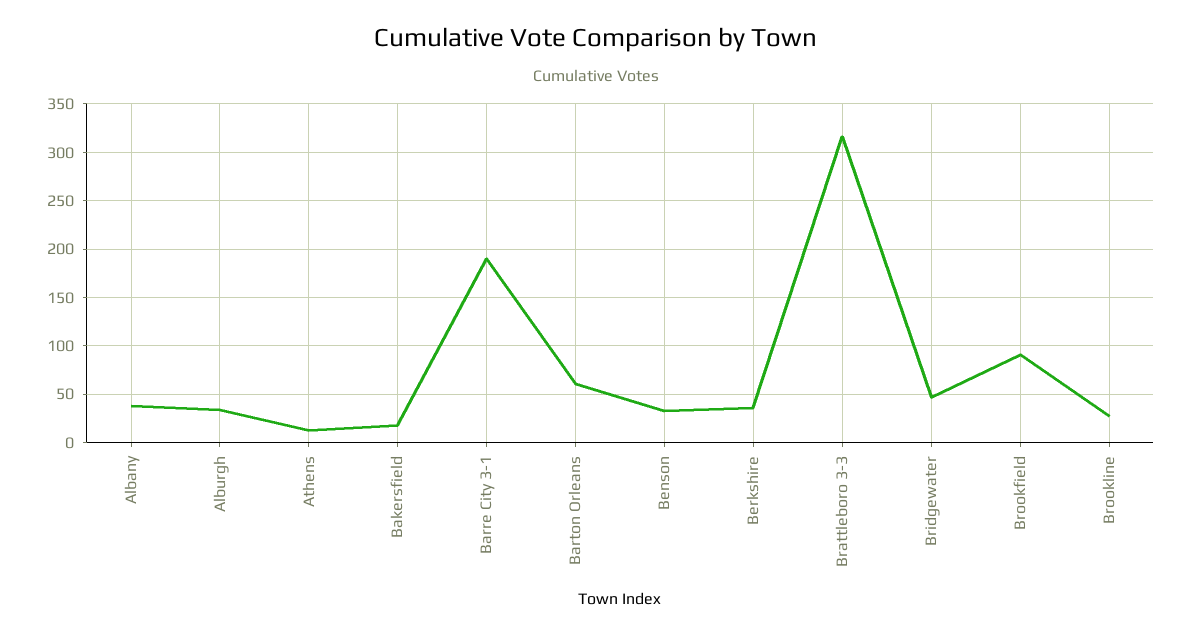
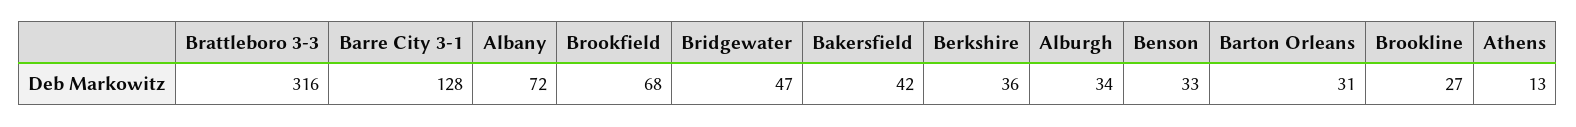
  {
-   "Albany": 40,
+   "Albany": 72,
    "Alburgh": 34,
    "Athens": 13,
-   "Bakersfield": 20,
+   "Bakersfield": 42,
-   "Barre City 3-1": 190,
+   "Barre City 3-1": 128,
-   "Barton Orleans": 60,
+   "Barton Orleans": 31,
    "Benson": 33,
    "Berkshire": 36,
    "Brattleboro 3-3": 316,
    "Bridgewater": 47,
-   "Brookfield": 90,
+   "Brookfield": 68,
    "Brookline": 27
  }

